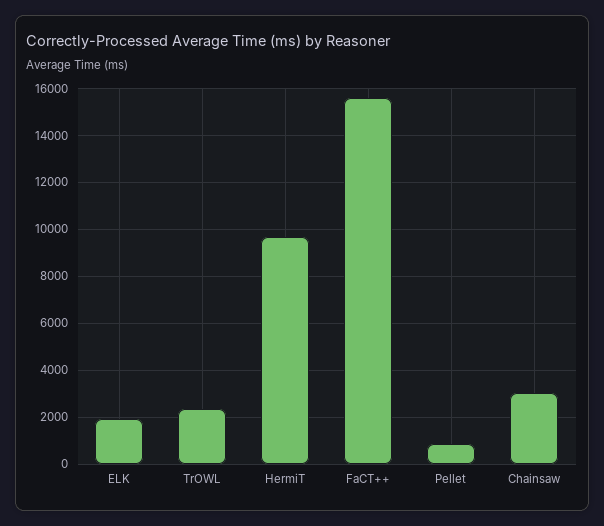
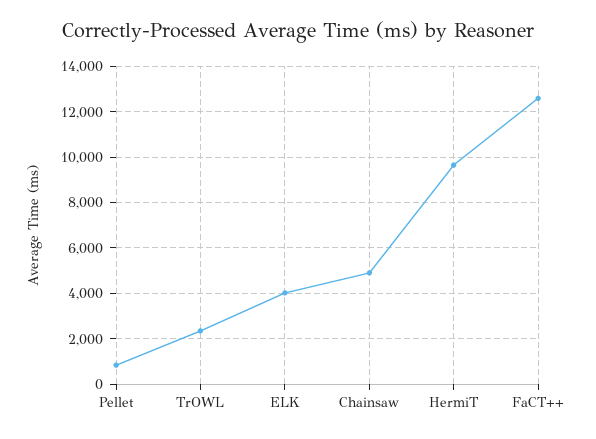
  {
-   "ELK": 2000,
+   "ELK": 4000,
    "TrOWL": 2500,
    "HermiT": 9500,
-   "FaCT++": 15500,
+   "FaCT++": 12500,
    "Pellet": 1000,
-   "Chainsaw": 3000
+   "Chainsaw": 5000
  }

